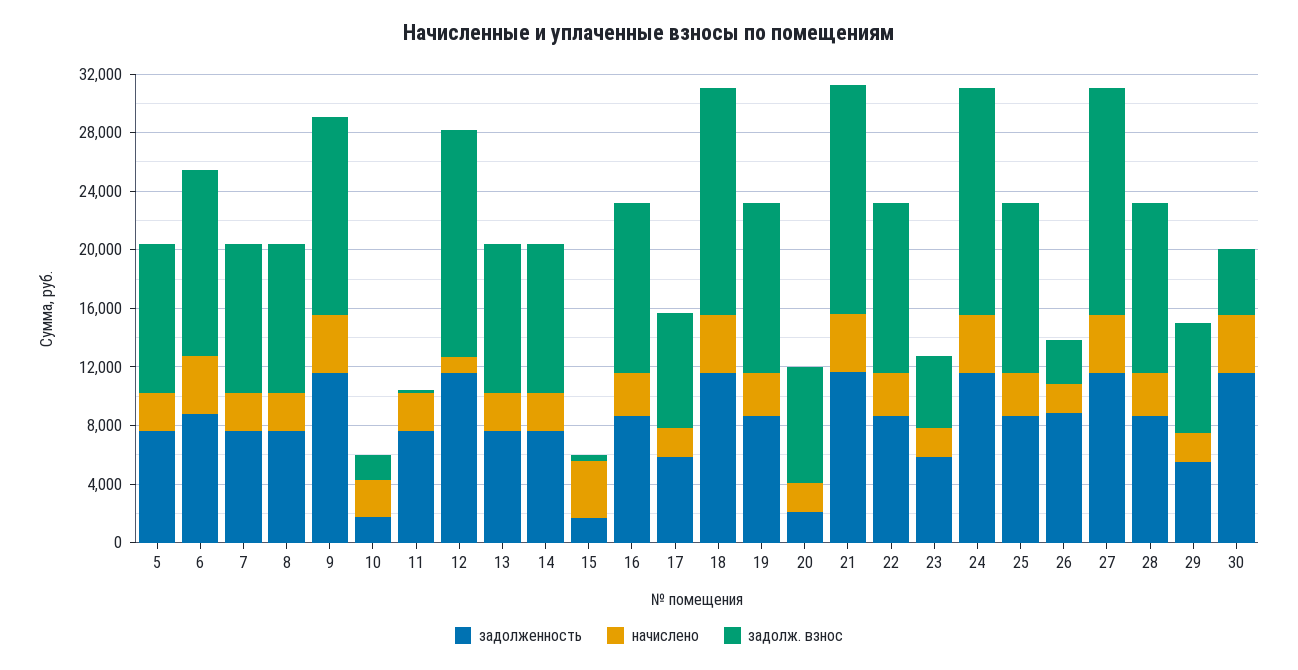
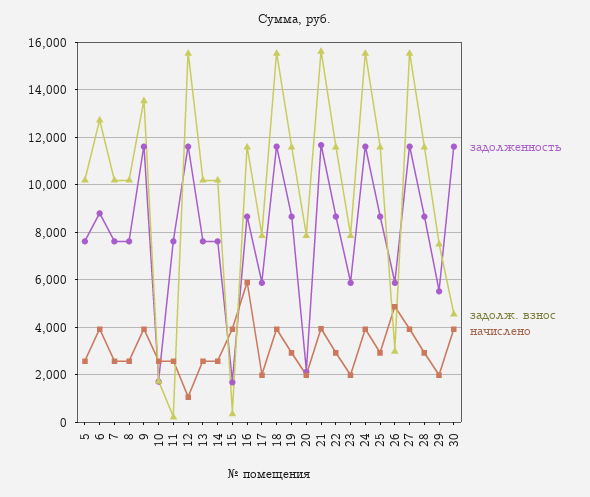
  {
    "задолженность": {
      "5": 7500,
      "6": 9000,
      "7": 7500,
      "8": 7500,
      "9": 11500,
      "10": 1500,
      "11": 7500,
      "12": 11500,
      "13": 7500,
      "14": 7500,
      "15": 1500,
      "16": 8500,
      "17": 6000,
      "18": 11500,
      "19": 8500,
      "20": 2000,
      "21": 11500,
      "22": 8500,
      "23": 6000,
      "24": 11500,
      "25": 8500,
-     "26": 9000,
+     "26": 6000,
      "27": 11500,
      "28": 8500,
      "29": 5500,
      "30": 11500
    },
    "начислено": {
      "5": 2500,
      "6": 4000,
      "7": 2500,
      "8": 2500,
      "9": 4000,
      "10": 2500,
      "11": 2500,
      "12": 1000,
      "13": 2500,
      "14": 2500,
      "15": 4000,
-     "16": 3000,
+     "16": 6000,
      "17": 2000,
      "18": 4000,
      "19": 3000,
      "20": 2000,
      "21": 4000,
      "22": 3000,
      "23": 2000,
      "24": 4000,
      "25": 3000,
-     "26": 2000,
+     "26": 5000,
      "27": 4000,
      "28": 3000,
      "29": 2000,
      "30": 4000
    },
    "задолж. взнос": {
      "5": 10000,
      "6": 12500,
      "7": 10000,
      "8": 10000,
      "9": 13500,
      "10": 1500,
      "11": 0,
      "12": 15500,
      "13": 10000,
      "14": 10000,
      "15": 500,
      "16": 11500,
      "17": 8000,
      "18": 15500,
      "19": 11500,
      "20": 8000,
      "21": 15500,
      "22": 11500,
-     "23": 5000,
+     "23": 8000,
      "24": 15500,
      "25": 11500,
      "26": 3000,
      "27": 15500,
      "28": 11500,
      "29": 7500,
      "30": 4500
    }
  }

